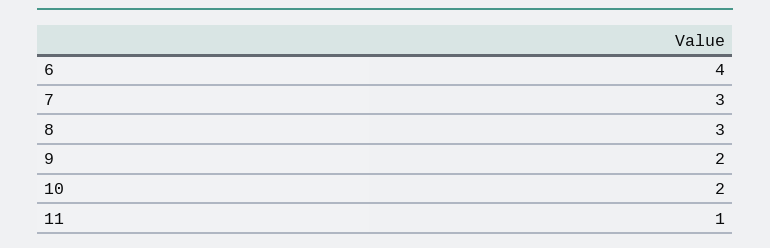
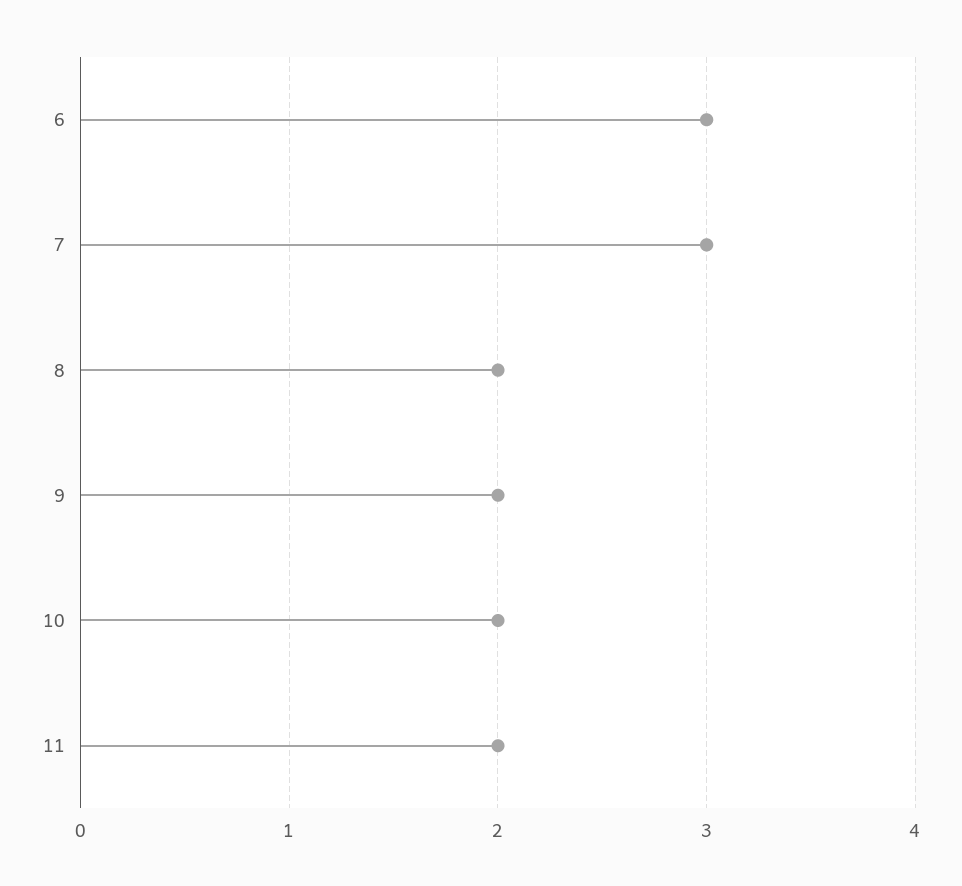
  {
-   "6": 4,
+   "6": 3,
    "7": 3,
-   "8": 3,
+   "8": 2,
    "9": 2,
    "10": 2,
-   "11": 1
+   "11": 2
  }

